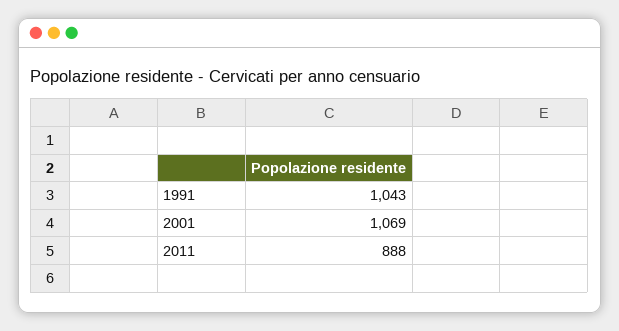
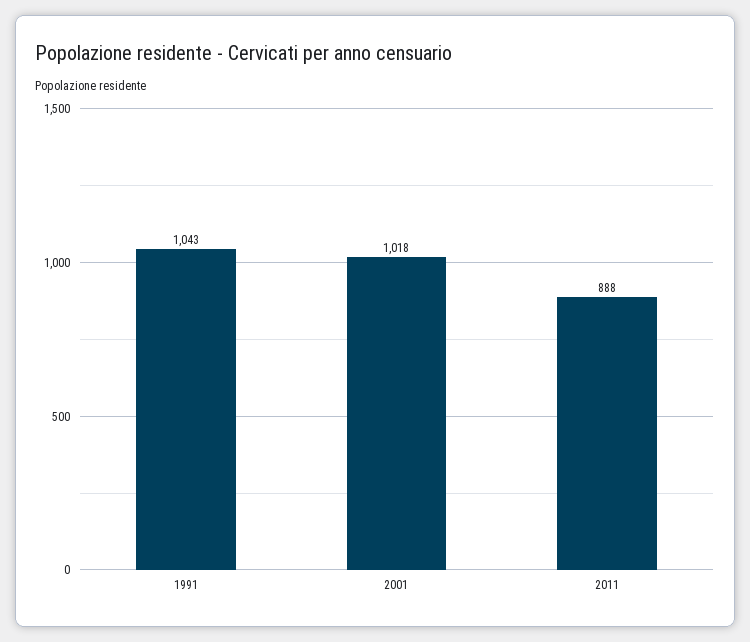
  {
    "1991": 1043,
-   "2001": 1069,
+   "2001": 1018,
    "2011": 888
  }

